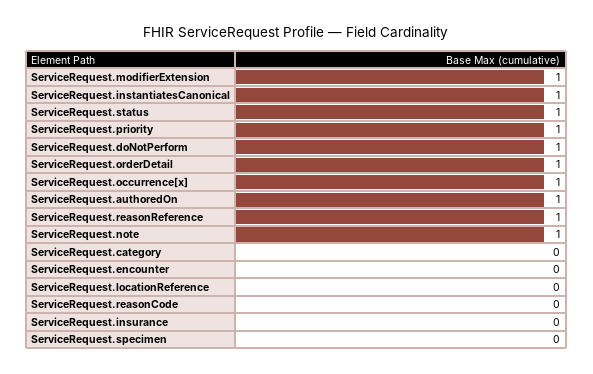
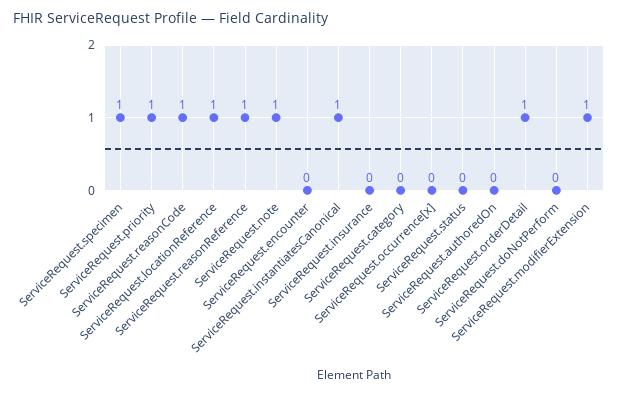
  {
    "ServiceRequest.modifierExtension": 1,
    "ServiceRequest.instantiatesCanonical": 1,
-   "ServiceRequest.status": 1,
+   "ServiceRequest.status": 0,
    "ServiceRequest.priority": 1,
-   "ServiceRequest.doNotPerform": 1,
+   "ServiceRequest.doNotPerform": 0,
    "ServiceRequest.orderDetail": 1,
-   "ServiceRequest.occurrence[x]": 1,
+   "ServiceRequest.occurrence[x]": 0,
-   "ServiceRequest.authoredOn": 1,
+   "ServiceRequest.authoredOn": 0,
    "ServiceRequest.reasonReference": 1,
    "ServiceRequest.note": 1,
    "ServiceRequest.category": 0,
    "ServiceRequest.encounter": 0,
-   "ServiceRequest.locationReference": 0,
+   "ServiceRequest.locationReference": 1,
-   "ServiceRequest.reasonCode": 0,
+   "ServiceRequest.reasonCode": 1,
    "ServiceRequest.insurance": 0,
-   "ServiceRequest.specimen": 0
+   "ServiceRequest.specimen": 1
  }

